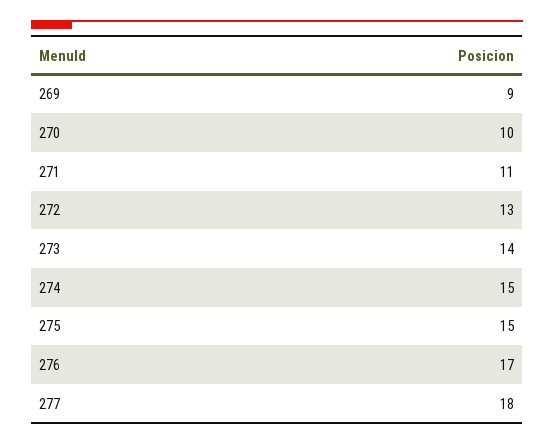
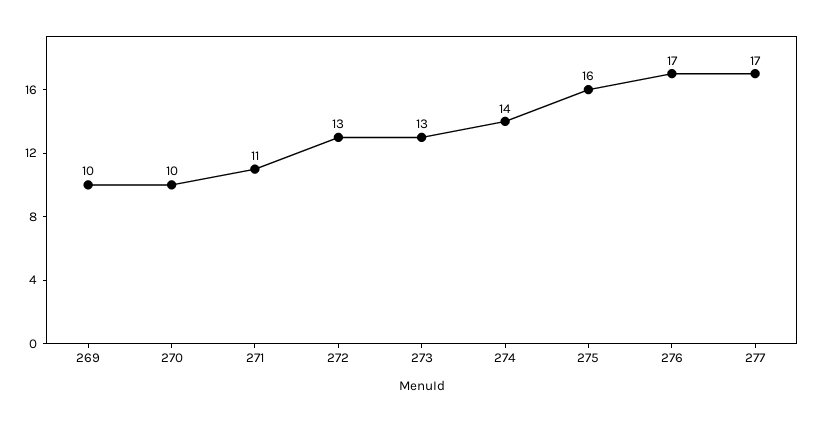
  {
-   "269": 9,
+   "269": 10,
    "270": 10,
    "271": 11,
    "272": 13,
-   "273": 14,
+   "273": 13,
-   "274": 15,
+   "274": 14,
-   "275": 15,
+   "275": 16,
    "276": 17,
-   "277": 18
+   "277": 17
  }

